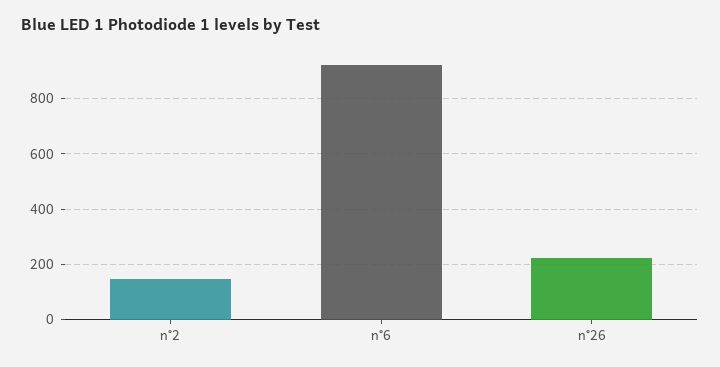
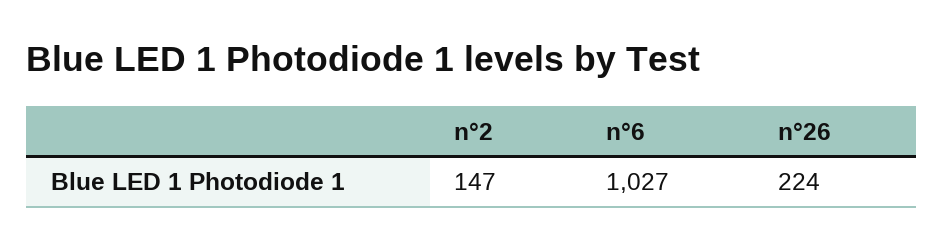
  {
    "n°2": 147,
-   "n°6": 925,
+   "n°6": 1027,
    "n°26": 224
  }

